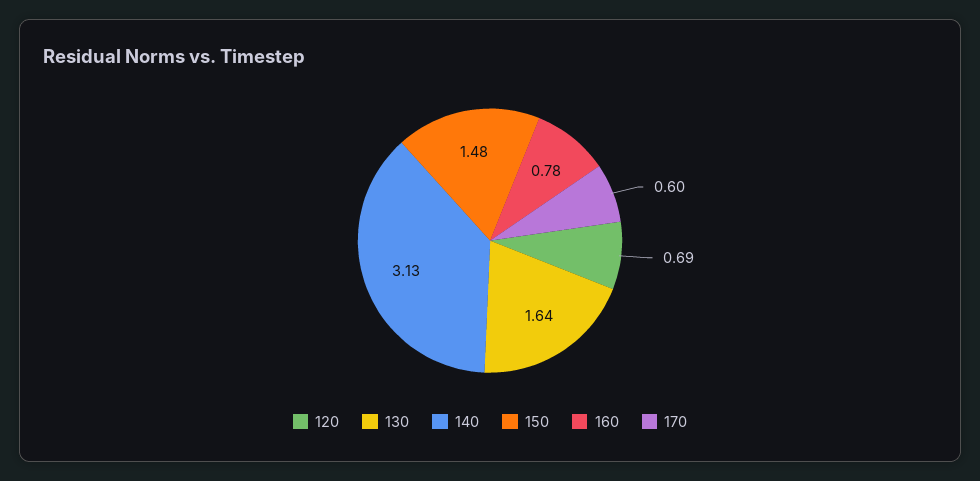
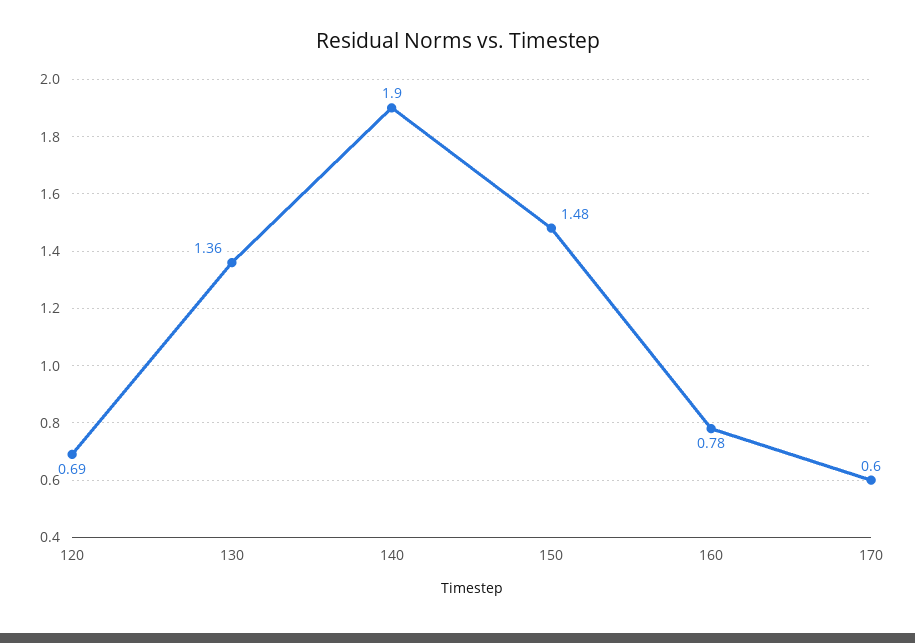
  {
    "120": 0.69,
-   "130": 1.64,
+   "130": 1.36,
-   "140": 3.13,
+   "140": 1.9,
    "150": 1.48,
    "160": 0.78,
    "170": 0.6
  }

